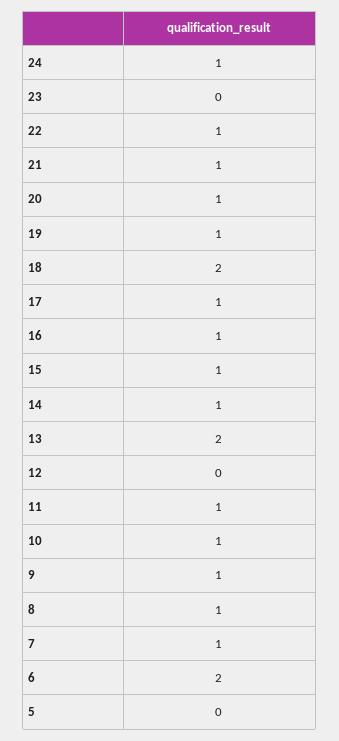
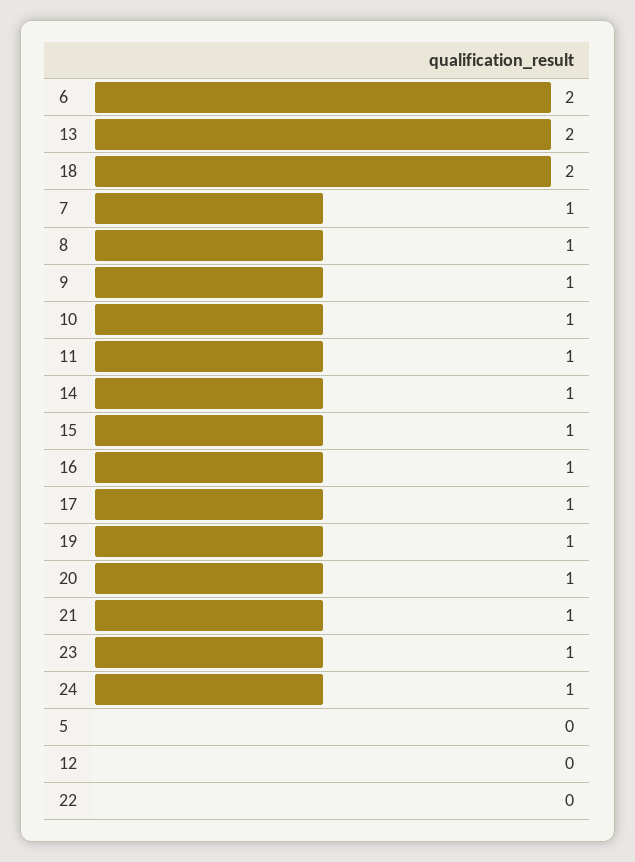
  {
    "24": 1,
-   "23": 0,
+   "23": 1,
-   "22": 1,
+   "22": 0,
    "21": 1,
    "20": 1,
    "19": 1,
    "18": 2,
    "17": 1,
    "16": 1,
    "15": 1,
    "14": 1,
    "13": 2,
    "12": 0,
    "11": 1,
    "10": 1,
    "9": 1,
    "8": 1,
    "7": 1,
    "6": 2,
    "5": 0
  }

